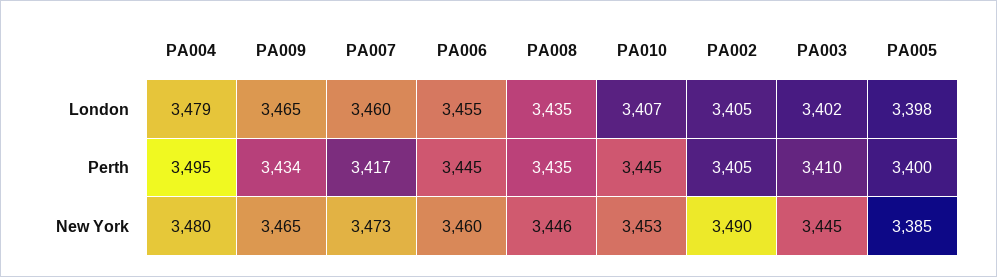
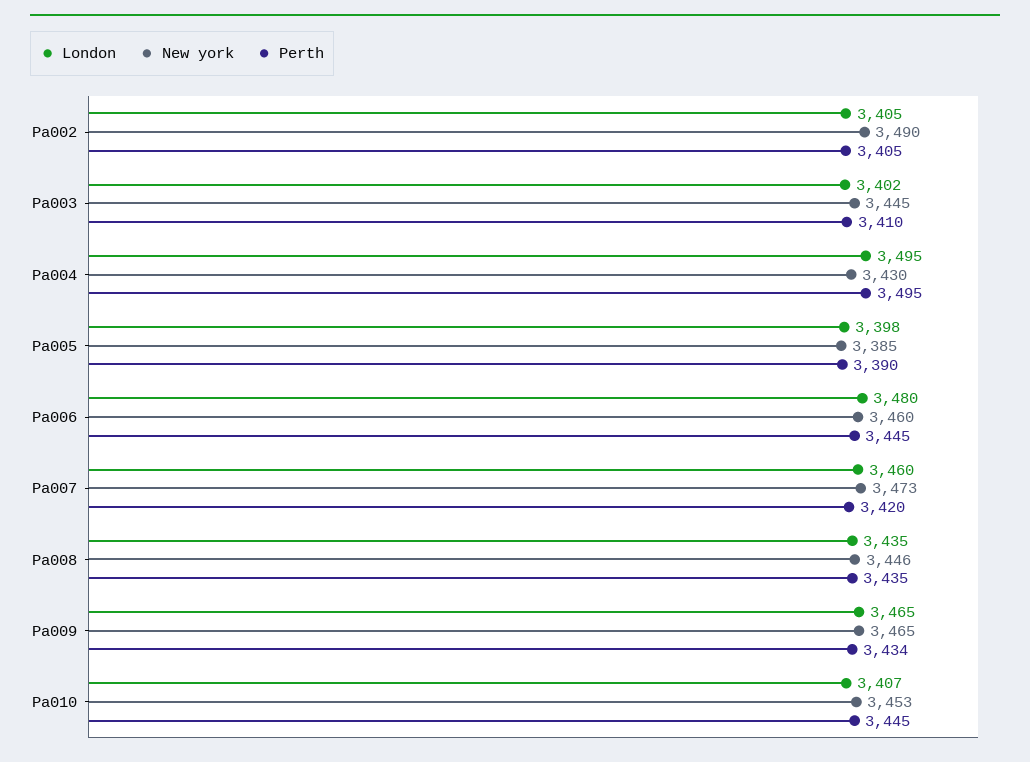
  {
    "London": {
-     "PA004": 3479,
+     "PA004": 3495,
      "PA009": 3465,
      "PA007": 3460,
-     "PA006": 3455,
+     "PA006": 3480,
      "PA008": 3435,
      "PA010": 3407,
      "PA002": 3405,
      "PA003": 3402,
      "PA005": 3398
    },
    "Perth": {
      "PA004": 3495,
      "PA009": 3434,
-     "PA007": 3417,
+     "PA007": 3420,
      "PA006": 3445,
      "PA008": 3435,
      "PA010": 3445,
      "PA002": 3405,
      "PA003": 3410,
-     "PA005": 3400
+     "PA005": 3390
    },
    "New York": {
-     "PA004": 3480,
+     "PA004": 3430,
      "PA009": 3465,
      "PA007": 3473,
      "PA006": 3460,
      "PA008": 3446,
      "PA010": 3453,
      "PA002": 3490,
      "PA003": 3445,
      "PA005": 3385
    }
  }

